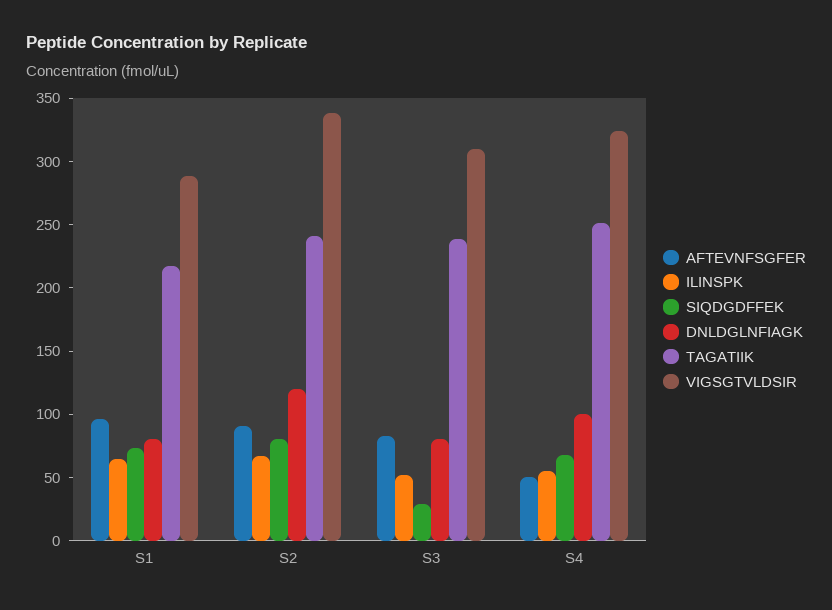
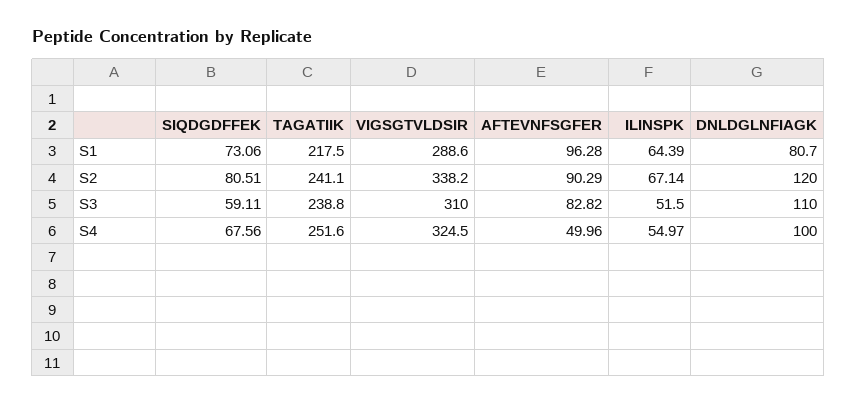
  {
    "AFTEVNFSGFER": {
      "S1": 96.28,
      "S2": 90.29,
      "S3": 82.82,
      "S4": 49.96
    },
    "ILINSPK": {
      "S1": 64.39,
      "S2": 67.14,
      "S3": 51.5,
      "S4": 54.97
    },
    "SIQDGDFFEK": {
      "S1": 73.06,
      "S2": 80.51,
-     "S3": 30,
+     "S3": 59.11,
      "S4": 67.56
    },
    "DNLDGLNFIAGK": {
      "S1": 80.7,
      "S2": 120,
-     "S3": 80,
+     "S3": 110,
      "S4": 100
    },
    "TAGATIIK": {
      "S1": 217.5,
      "S2": 241.1,
      "S3": 238.8,
      "S4": 251.6
    },
    "VIGSGTVLDSIR": {
      "S1": 288.6,
      "S2": 338.2,
      "S3": 310,
      "S4": 324.5
    }
  }

